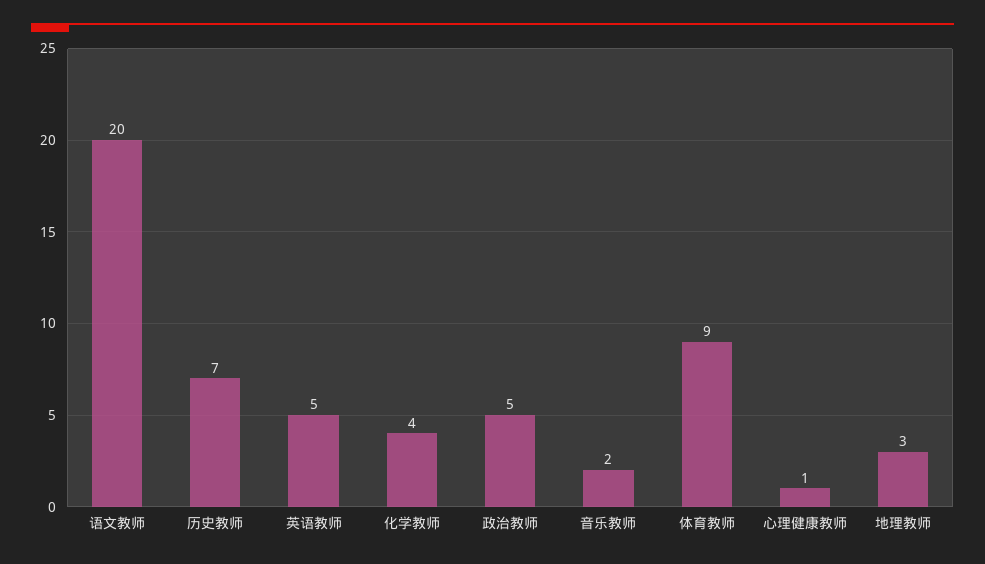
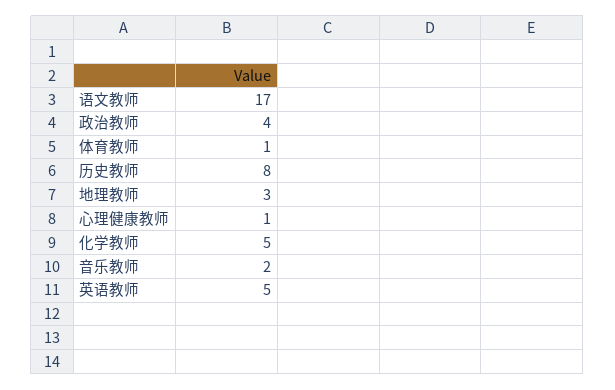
  {
-   "语文教师": 20,
+   "语文教师": 17,
-   "历史教师": 7,
+   "历史教师": 8,
    "英语教师": 5,
-   "化学教师": 4,
+   "化学教师": 5,
-   "政治教师": 5,
+   "政治教师": 4,
    "音乐教师": 2,
-   "体育教师": 9,
+   "体育教师": 1,
    "心理健康教师": 1,
    "地理教师": 3
  }

